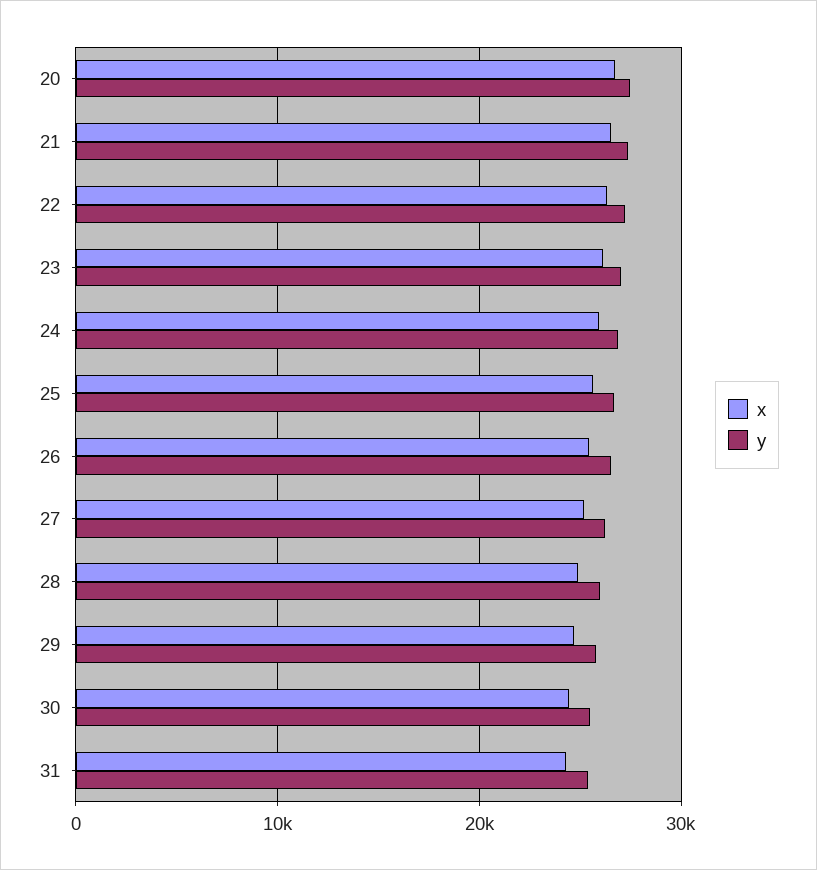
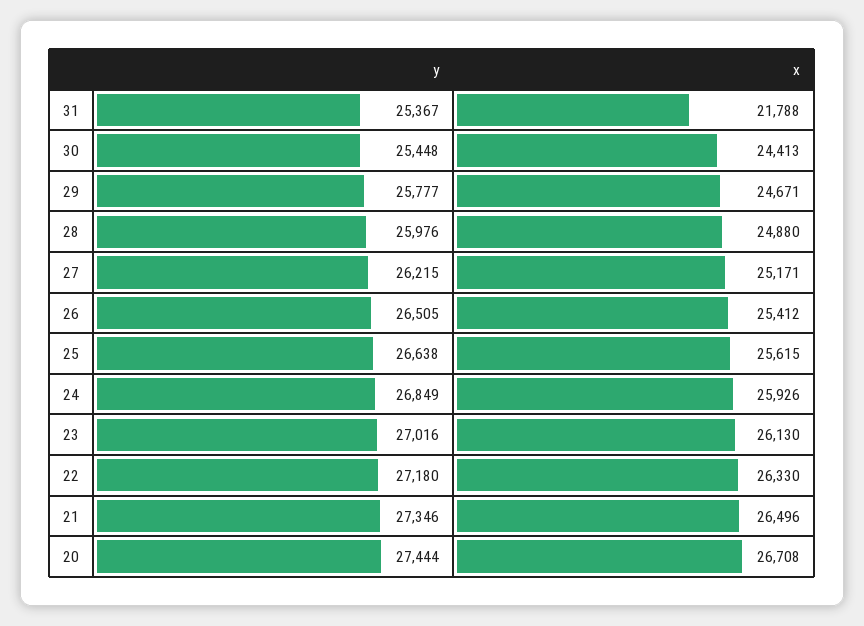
  {
    "x": {
      "20": 26708,
      "21": 26496,
      "22": 26330,
      "23": 26130,
      "24": 25926,
      "25": 25615,
      "26": 25412,
      "27": 25171,
      "28": 24880,
      "29": 24671,
      "30": 24413,
-     "31": 24000
+     "31": 21788
    },
    "y": {
      "20": 27444,
      "21": 27346,
      "22": 27180,
      "23": 27016,
      "24": 26849,
      "25": 26638,
      "26": 26505,
      "27": 26215,
      "28": 25976,
      "29": 25777,
      "30": 25448,
      "31": 25367
    }
  }

